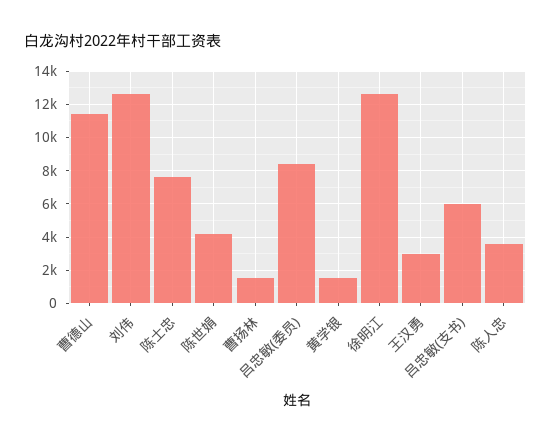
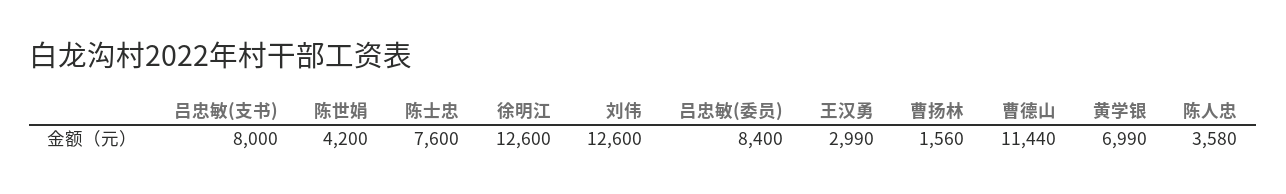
  {
    "曹德山": 11440,
    "刘伟": 12600,
    "陈士忠": 7600,
    "陈世娟": 4200,
    "曹扬林": 1560,
    "吕忠敏(委员)": 8400,
-   "黄学银": 1500,
+   "黄学银": 6990,
    "徐明江": 12600,
    "王汉勇": 2990,
-   "吕忠敏(支书)": 6000,
+   "吕忠敏(支书)": 8000,
    "陈人忠": 3580
  }

